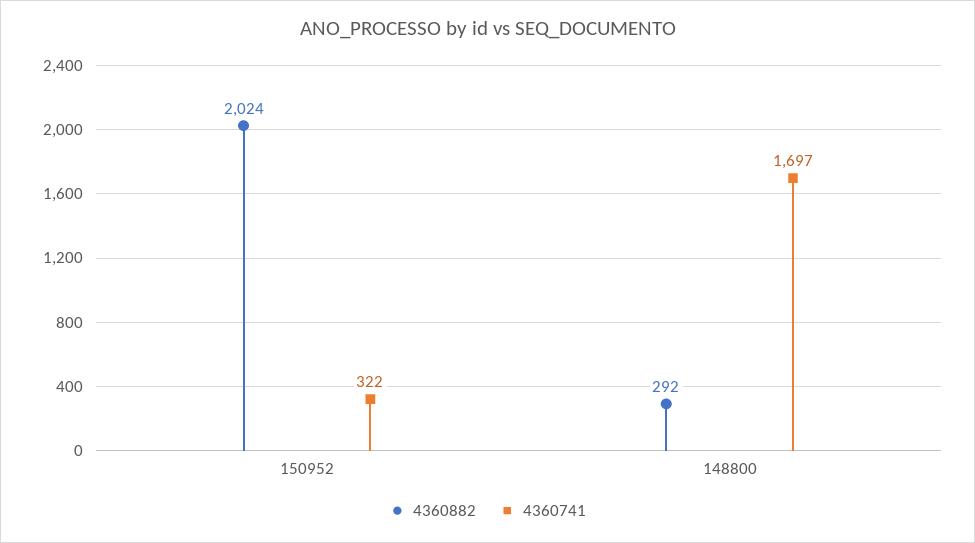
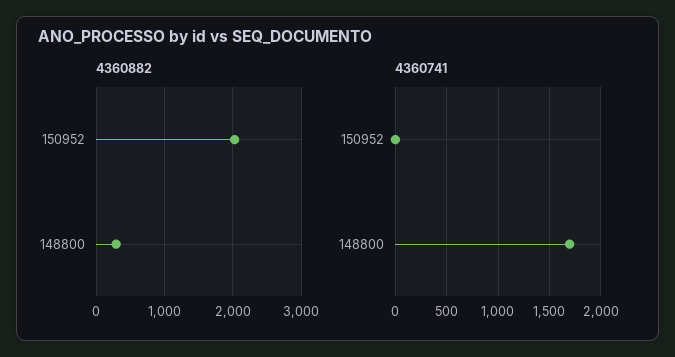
  {
    "4360882": {
      "150952": 2024,
      "148800": 292
    },
    "4360741": {
-     "150952": 322,
+     "150952": 0,
      "148800": 1697
    }
  }

